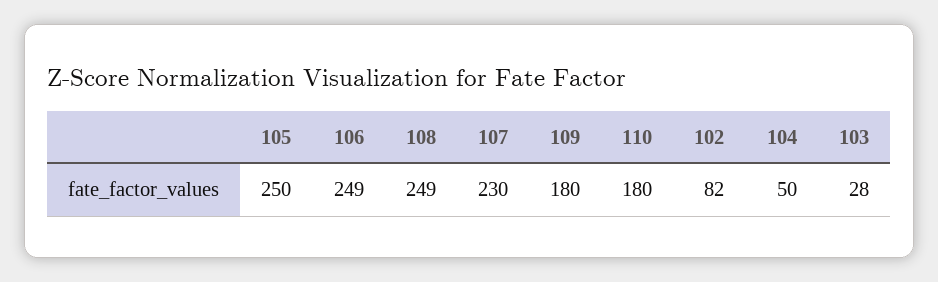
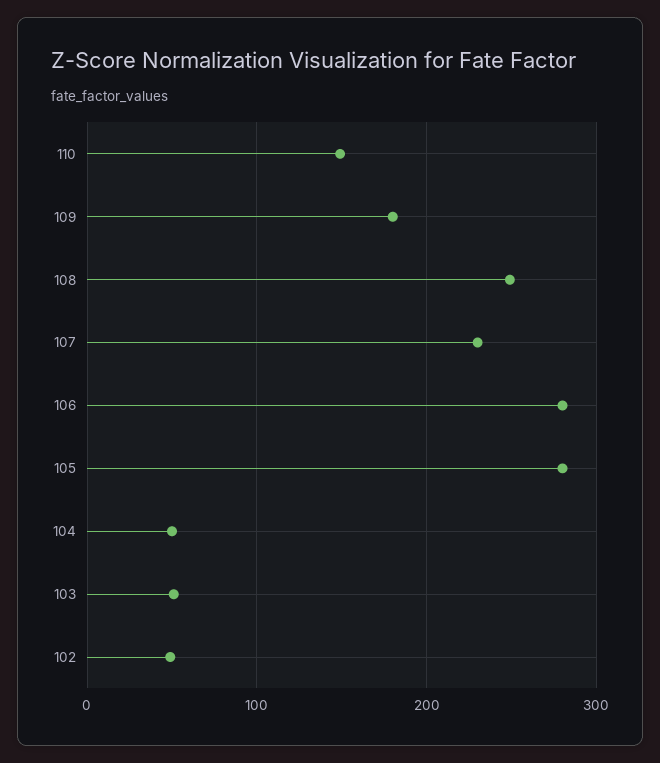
  {
-   "105": 250,
+   "105": 280,
-   "106": 249,
+   "106": 280,
    "108": 249,
    "107": 230,
    "109": 180,
-   "110": 180,
+   "110": 150,
-   "102": 82,
+   "102": 50,
    "104": 50,
-   "103": 28
+   "103": 50
  }

